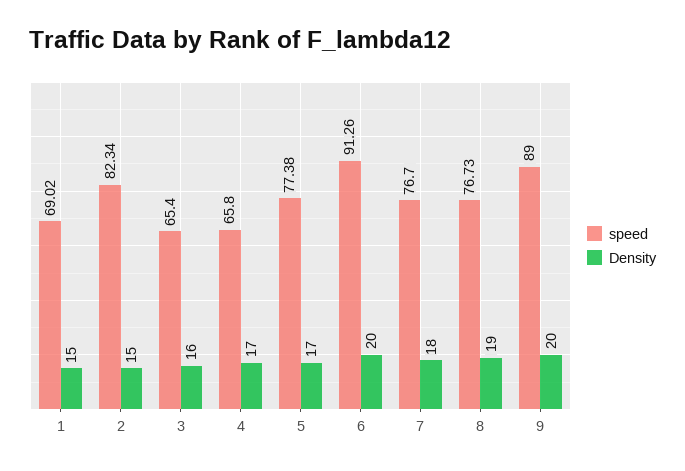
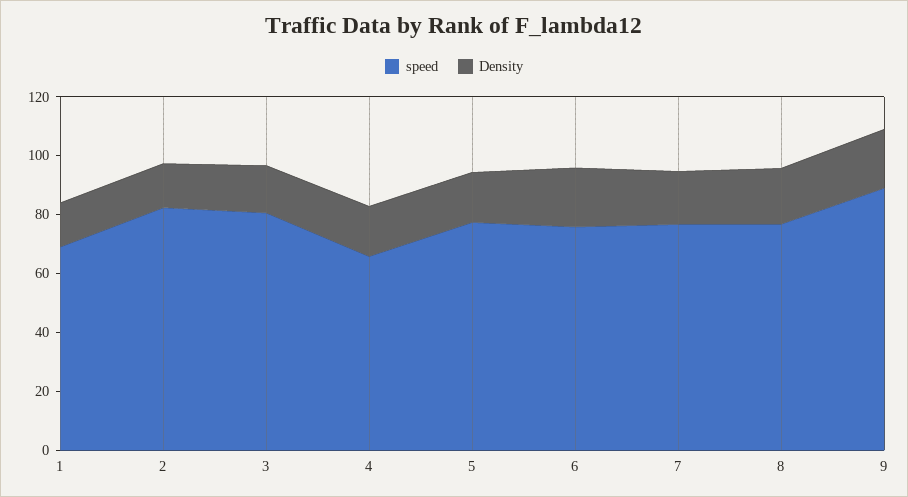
  {
    "speed": {
      "1": 69.02,
      "2": 82.34,
-     "3": 65.4,
+     "3": 80,
      "4": 65.8,
      "5": 77.38,
-     "6": 91.26,
+     "6": 75,
      "7": 76.7,
      "8": 76.73,
      "9": 89
    },
    "Density": {
      "1": 15,
      "2": 15,
      "3": 16,
      "4": 17,
      "5": 17,
      "6": 20,
      "7": 18,
      "8": 19,
      "9": 20
    }
  }

